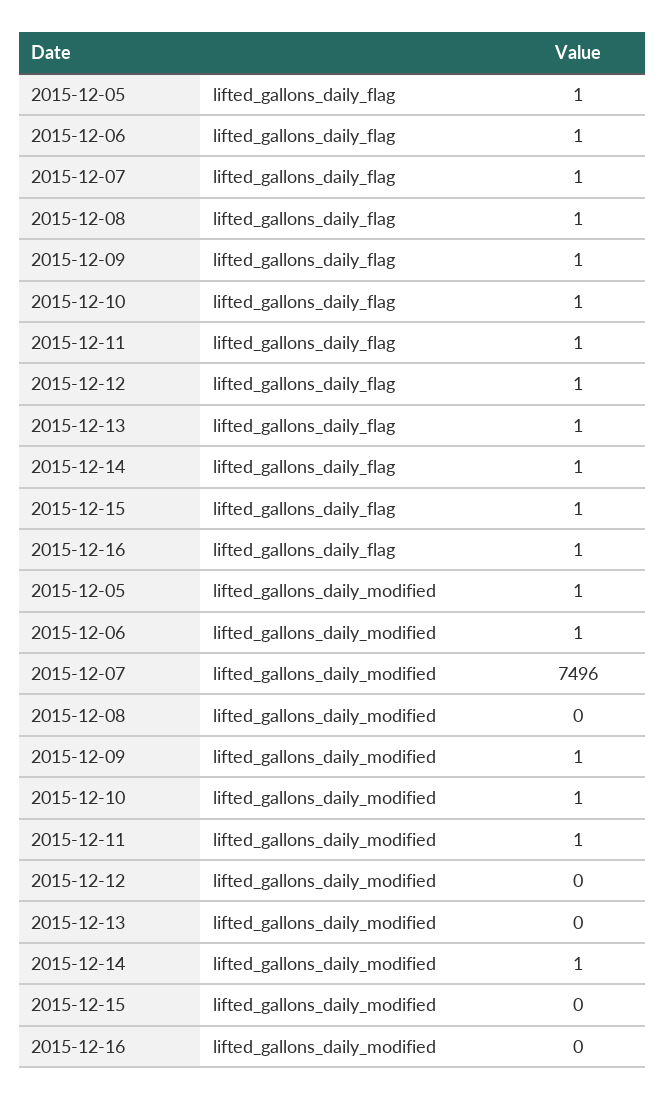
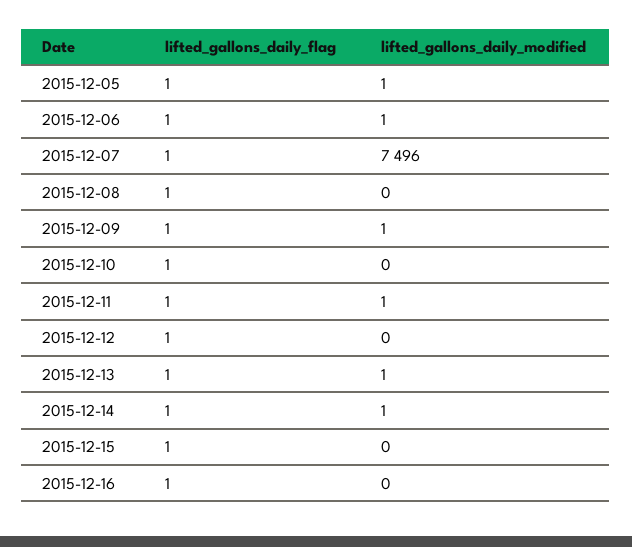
  {
    "2015-12-05": {
      "lifted_gallons_daily_flag": 1,
      "lifted_gallons_daily_modified": 1
    },
    "2015-12-06": {
      "lifted_gallons_daily_flag": 1,
      "lifted_gallons_daily_modified": 1
    },
    "2015-12-07": {
      "lifted_gallons_daily_flag": 1,
      "lifted_gallons_daily_modified": 7496
    },
    "2015-12-08": {
      "lifted_gallons_daily_flag": 1,
      "lifted_gallons_daily_modified": 0
    },
    "2015-12-09": {
      "lifted_gallons_daily_flag": 1,
      "lifted_gallons_daily_modified": 1
    },
    "2015-12-10": {
      "lifted_gallons_daily_flag": 1,
-     "lifted_gallons_daily_modified": 1
+     "lifted_gallons_daily_modified": 0
    },
    "2015-12-11": {
      "lifted_gallons_daily_flag": 1,
      "lifted_gallons_daily_modified": 1
    },
    "2015-12-12": {
      "lifted_gallons_daily_flag": 1,
      "lifted_gallons_daily_modified": 0
    },
    "2015-12-13": {
      "lifted_gallons_daily_flag": 1,
-     "lifted_gallons_daily_modified": 0
+     "lifted_gallons_daily_modified": 1
    },
    "2015-12-14": {
      "lifted_gallons_daily_flag": 1,
      "lifted_gallons_daily_modified": 1
    },
    "2015-12-15": {
      "lifted_gallons_daily_flag": 1,
      "lifted_gallons_daily_modified": 0
    },
    "2015-12-16": {
      "lifted_gallons_daily_flag": 1,
      "lifted_gallons_daily_modified": 0
    }
  }

